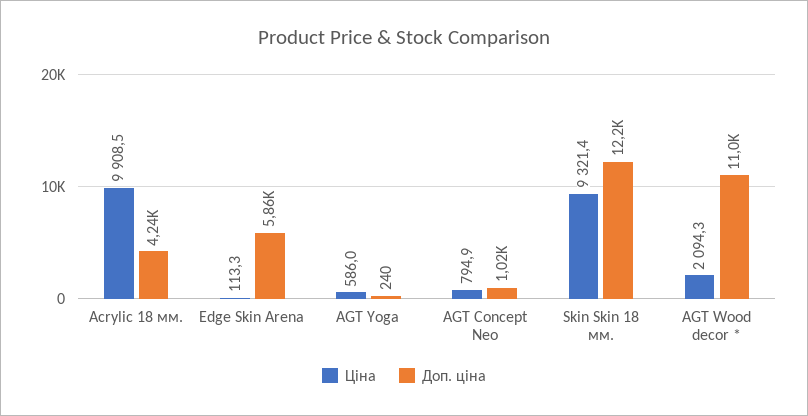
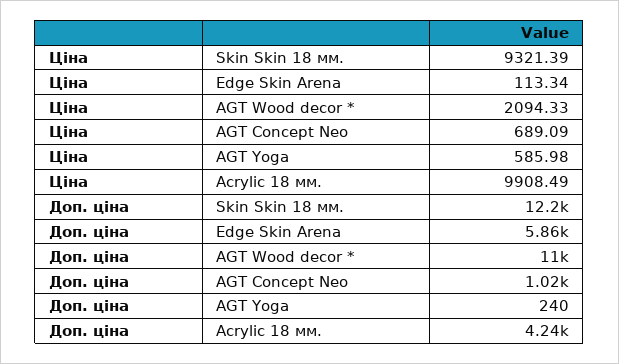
  {
    "Ціна": {
      "Acrylic 18 мм.": 9908.49,
      "Edge Skin Arena": 113.34,
      "AGT Yoga": 585.98,
-     "AGT Concept Neo": 794.9,
+     "AGT Concept Neo": 689.09,
      "Skin Skin 18 мм.": 9321.39,
      "AGT Wood decor *": 2094.33
    },
    "Доп. ціна": {
      "Acrylic 18 мм.": 4240,
      "Edge Skin Arena": 5860,
      "AGT Yoga": 240,
      "AGT Concept Neo": 1020,
      "Skin Skin 18 мм.": 12200,
      "AGT Wood decor *": 11000
    }
  }

